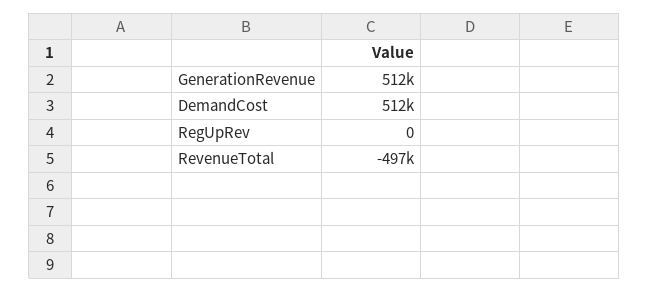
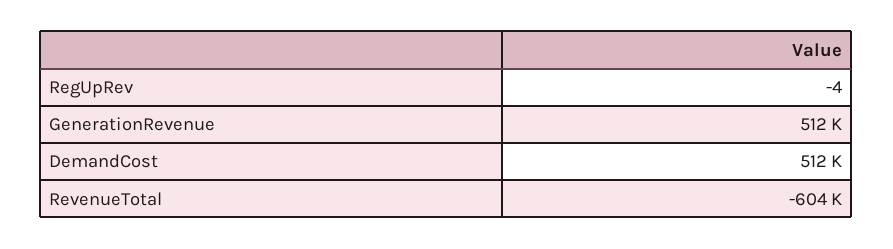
  {
    "GenerationRevenue": 512000,
    "DemandCost": 512000,
-   "RegUpRev": 0,
+   "RegUpRev": -4,
-   "RevenueTotal": -497000
+   "RevenueTotal": -604000
  }

